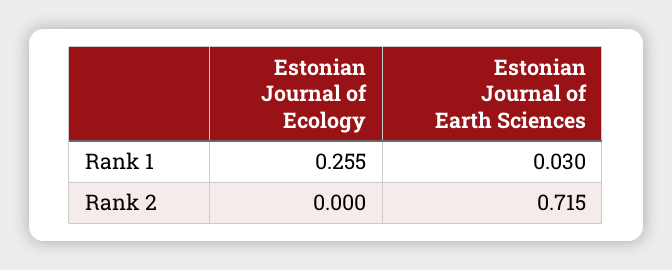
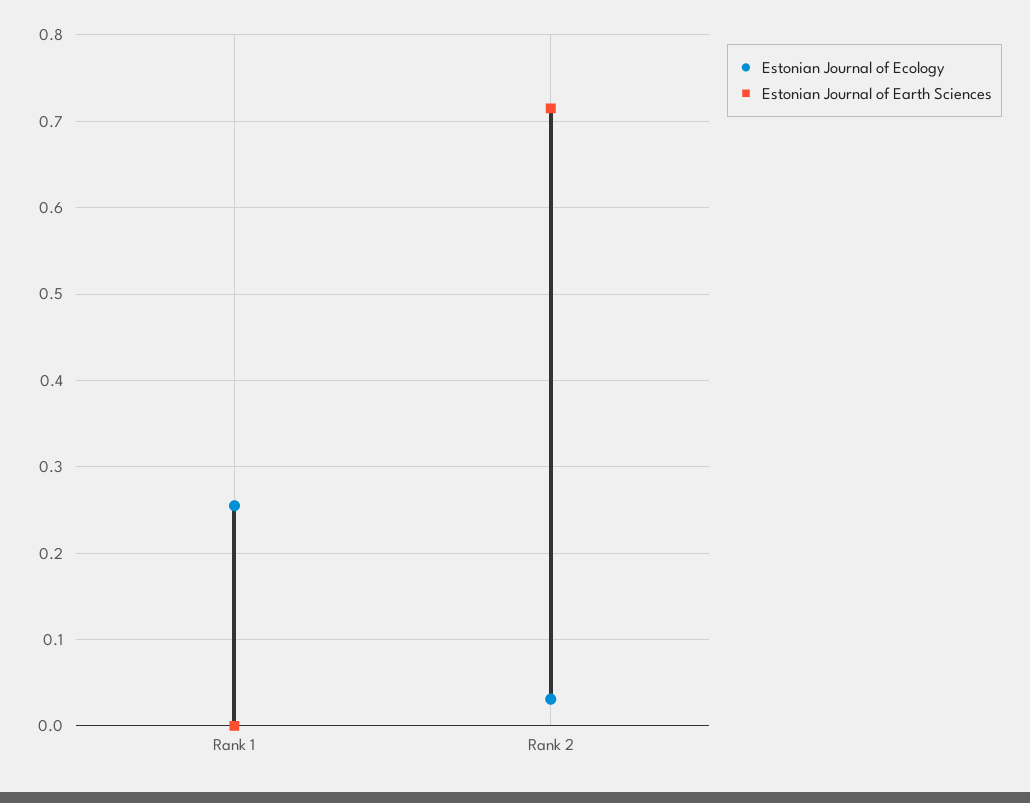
  {
    "Estonian Journal of Ecology": {
      "Rank 1": 0.255,
-     "Rank 2": 0
+     "Rank 2": 0.03
    },
    "Estonian Journal of Earth Sciences": {
-     "Rank 1": 0.03,
+     "Rank 1": 0,
      "Rank 2": 0.715
    }
  }

